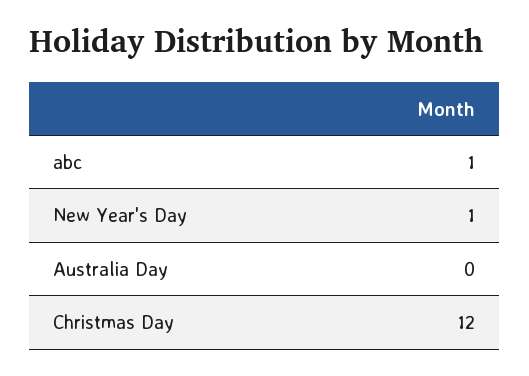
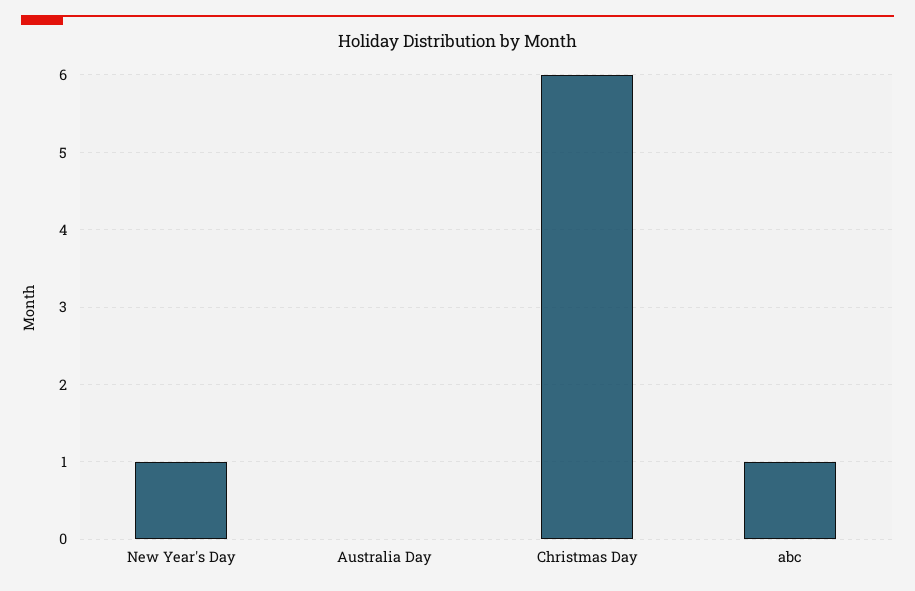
  {
    "abc": 1,
    "New Year's Day": 1,
    "Australia Day": 0,
-   "Christmas Day": 12
+   "Christmas Day": 6
  }

